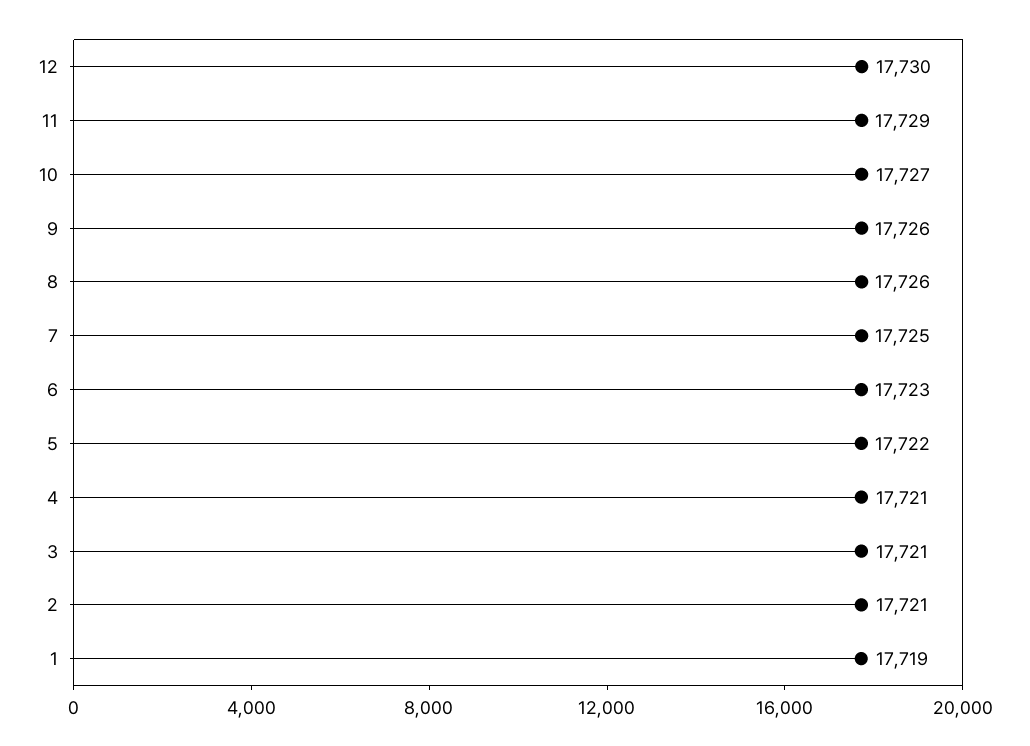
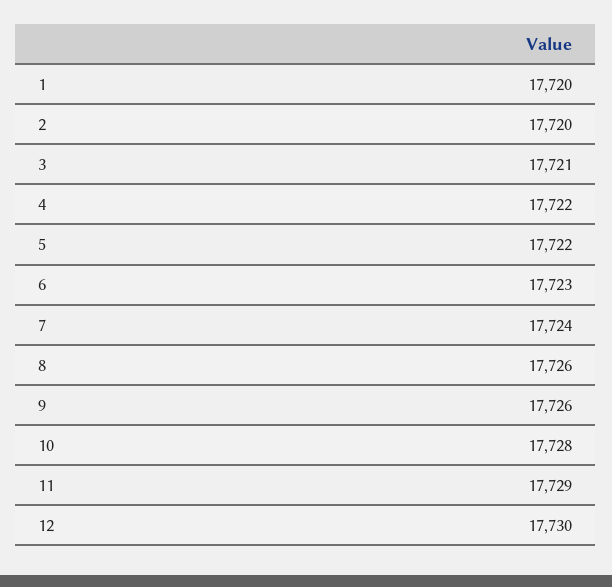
  {
    "12": 17730,
    "11": 17729,
-   "10": 17727,
+   "10": 17728,
    "9": 17726,
    "8": 17726,
-   "7": 17725,
+   "7": 17724,
    "6": 17723,
    "5": 17722,
-   "4": 17721,
+   "4": 17722,
    "3": 17721,
-   "2": 17721,
+   "2": 17720,
-   "1": 17719
+   "1": 17720
  }

